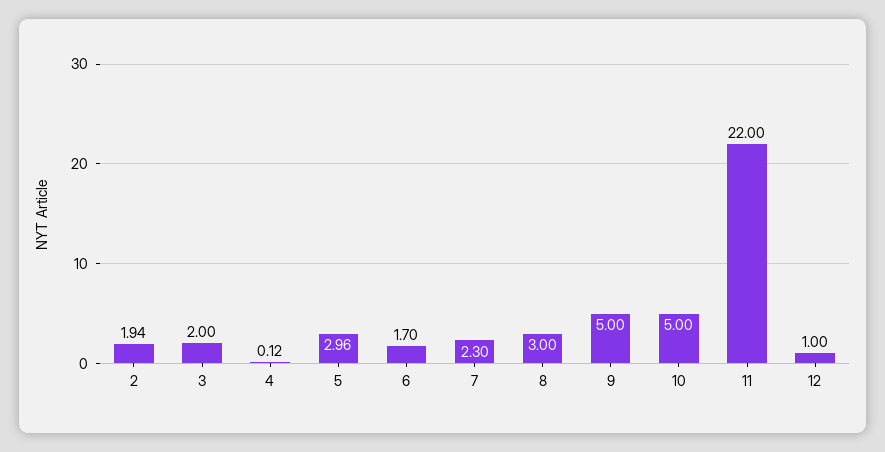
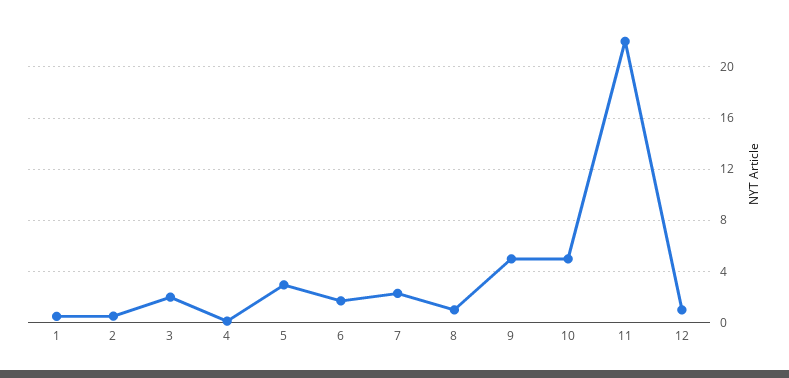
  {
-   "2": 1.94,
+   "2": 0.5,
    "3": 2,
    "4": 0.12,
    "5": 2.96,
    "6": 1.7,
    "7": 2.3,
-   "8": 3,
+   "8": 1,
    "9": 5,
    "10": 5,
    "11": 22,
-   "12": 1
+   "12": 1,
+   "1": 0.5
  }

